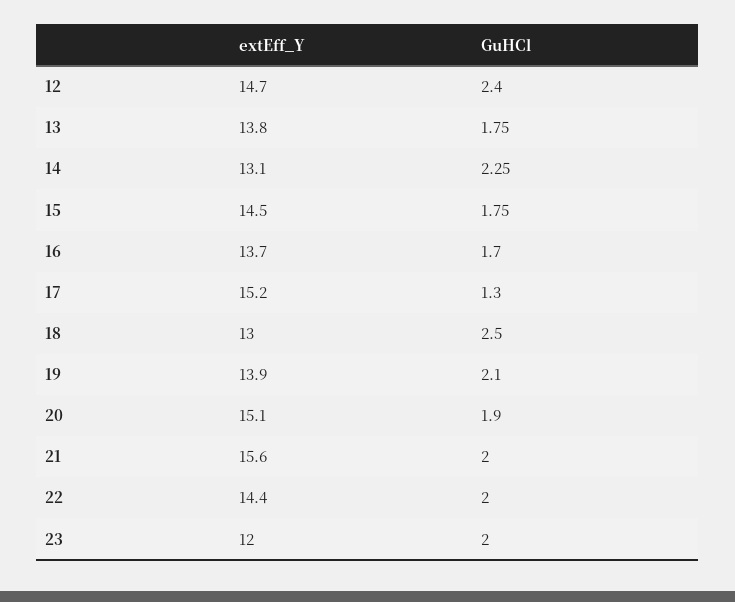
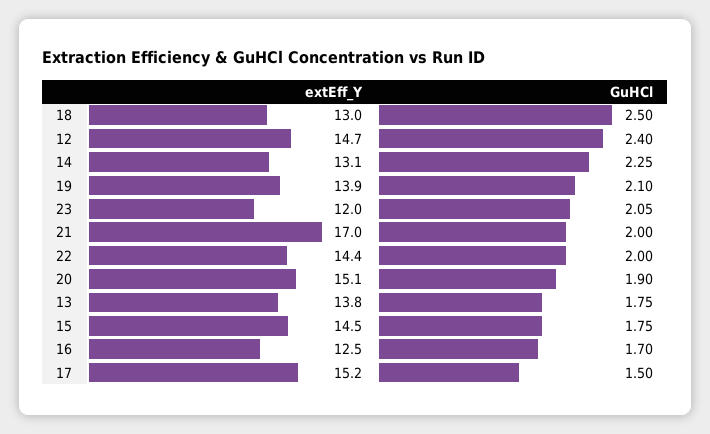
  {
    "extEff_Y": {
      "12": 14.7,
      "13": 13.8,
      "14": 13.1,
      "15": 14.5,
-     "16": 13.7,
+     "16": 12.5,
      "17": 15.2,
      "18": 13,
      "19": 13.9,
      "20": 15.1,
-     "21": 15.6,
+     "21": 17,
      "22": 14.4,
      "23": 12
    },
    "GuHCl": {
      "12": 2.4,
      "13": 1.75,
      "14": 2.25,
      "15": 1.75,
      "16": 1.7,
-     "17": 1.3,
+     "17": 1.5,
      "18": 2.5,
      "19": 2.1,
      "20": 1.9,
      "21": 2,
      "22": 2,
-     "23": 2
+     "23": 2.05
    }
  }

